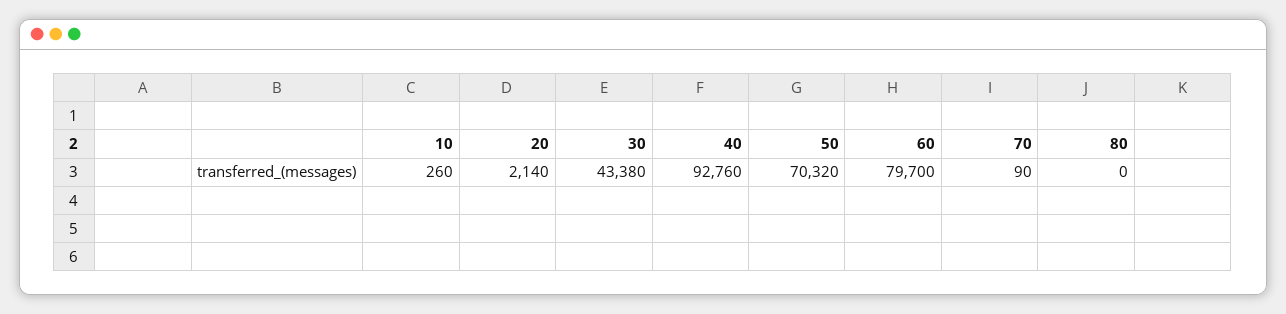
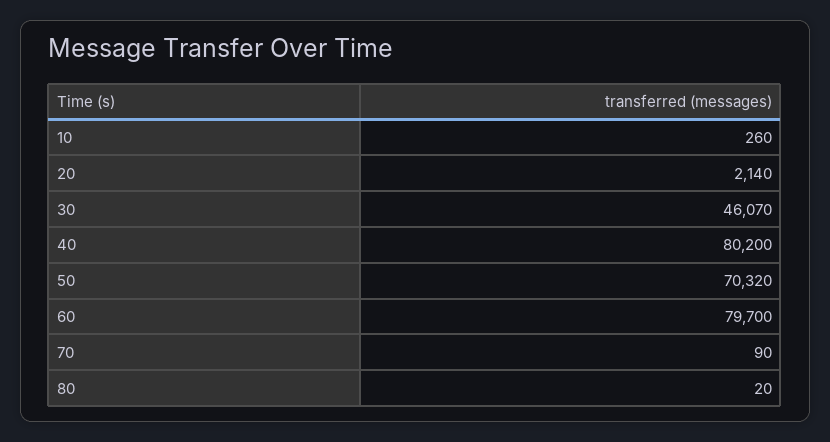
  {
    "10": 260,
    "20": 2140,
-   "30": 43380,
+   "30": 46070,
-   "40": 92760,
+   "40": 80200,
    "50": 70320,
    "60": 79700,
    "70": 90,
-   "80": 0
+   "80": 20
  }

